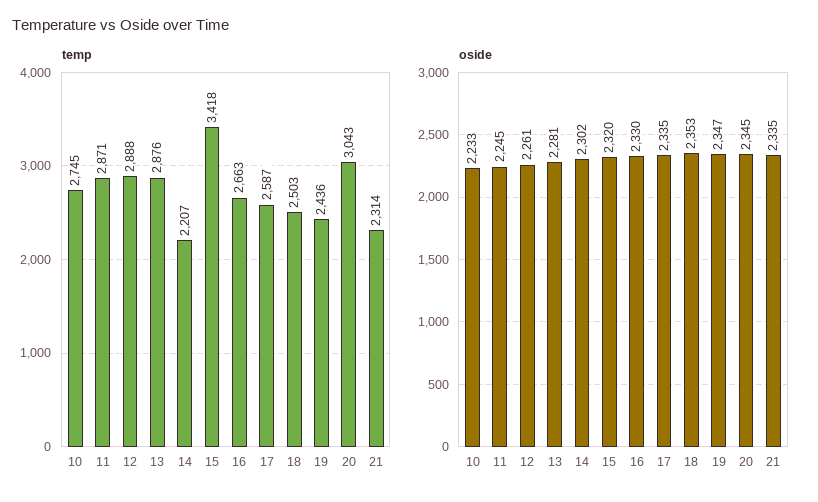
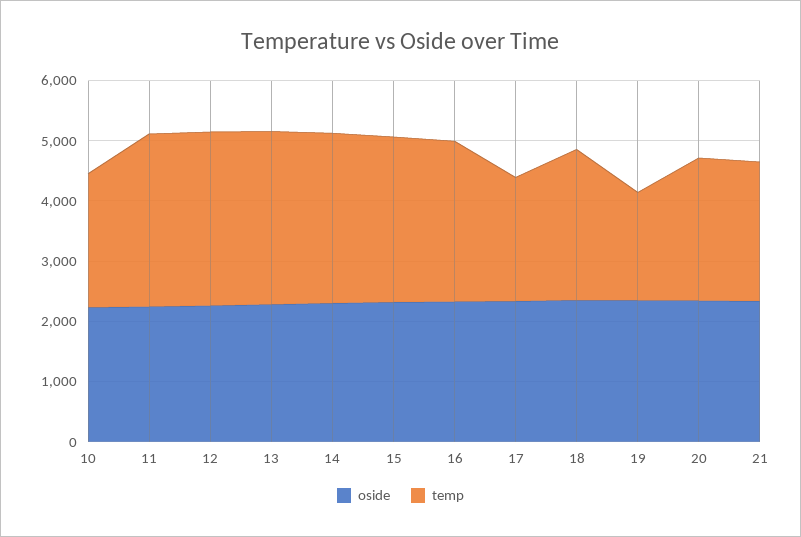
  {
    "temp": {
-     "10": 2745,
+     "10": 2200,
      "11": 2871,
      "12": 2888,
      "13": 2876,
-     "14": 2207,
+     "14": 2800,
-     "15": 3418,
+     "15": 2800,
      "16": 2663,
-     "17": 2587,
+     "17": 2000,
      "18": 2503,
-     "19": 2436,
+     "19": 1800,
-     "20": 3043,
+     "20": 2400,
      "21": 2314
    },
    "oside": {
      "10": 2233,
      "11": 2245,
      "12": 2261,
      "13": 2281,
      "14": 2302,
      "15": 2320,
      "16": 2330,
      "17": 2335,
      "18": 2353,
      "19": 2347,
      "20": 2345,
      "21": 2335
    }
  }

